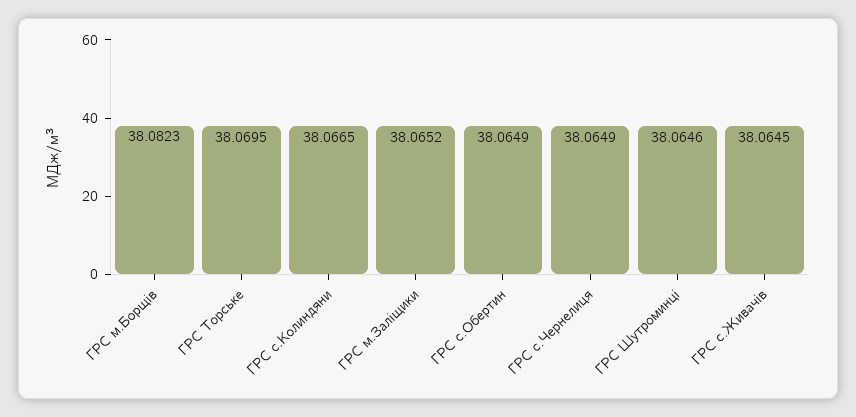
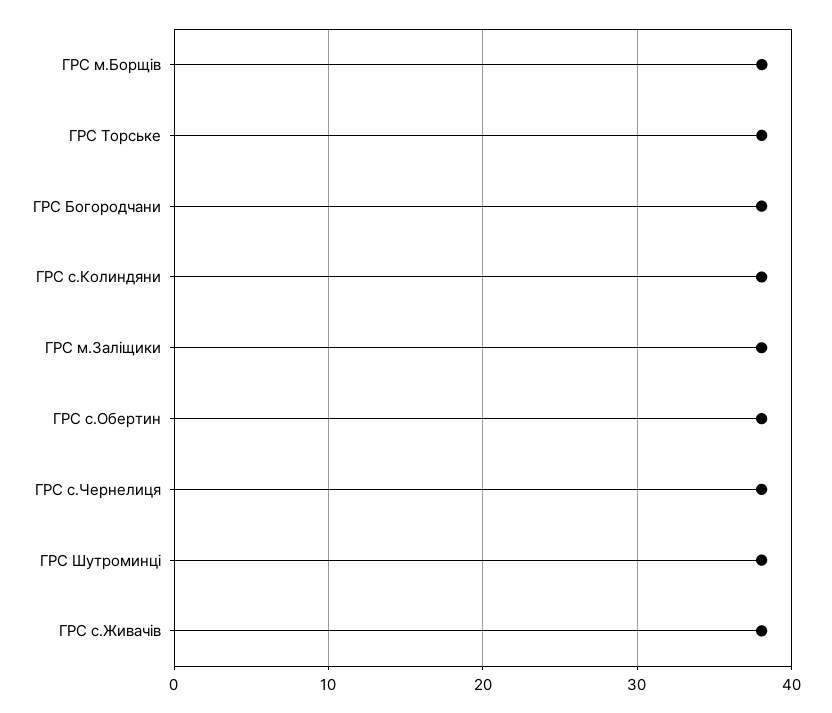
  {
    "ГРС м.Борщів": 38.0823,
    "ГРС Торське": 38.0695,
    "ГРС с.Колиндяни": 38.0665,
    "ГРС м.Заліщики": 38.0652,
    "ГРС с.Обертин": 38.0649,
    "ГРС с.Чернелиця": 38.0649,
    "ГРС Шутроминці": 38.0646,
-   "ГРС с.Живачів": 38.0645
+   "ГРС с.Живачів": 38.0645,
+   "ГРС Богородчани": 38
  }

